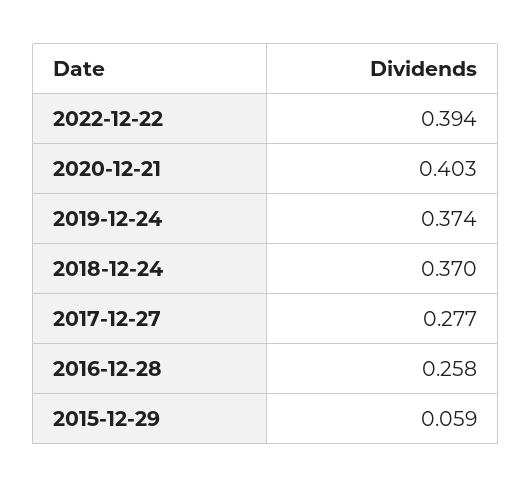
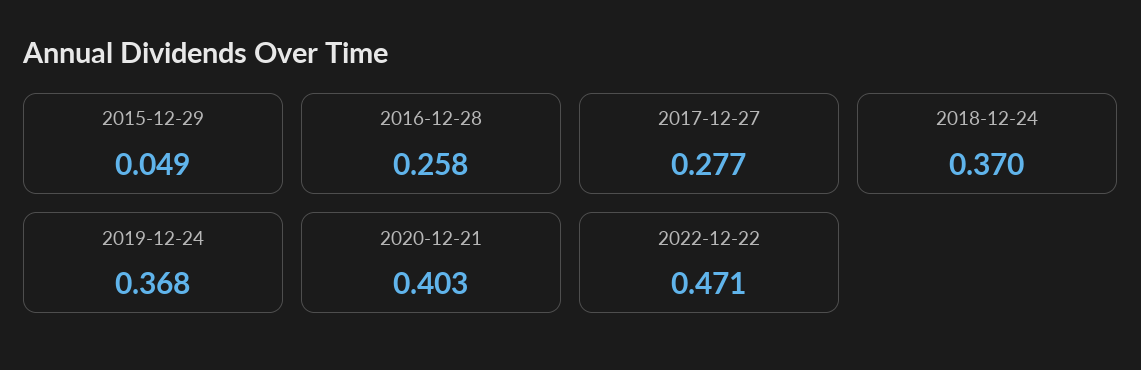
  {
-   "2022-12-22": 0.394,
+   "2022-12-22": 0.471,
    "2020-12-21": 0.403,
-   "2019-12-24": 0.374,
+   "2019-12-24": 0.368,
    "2018-12-24": 0.37,
    "2017-12-27": 0.277,
    "2016-12-28": 0.258,
-   "2015-12-29": 0.059
+   "2015-12-29": 0.049
  }

